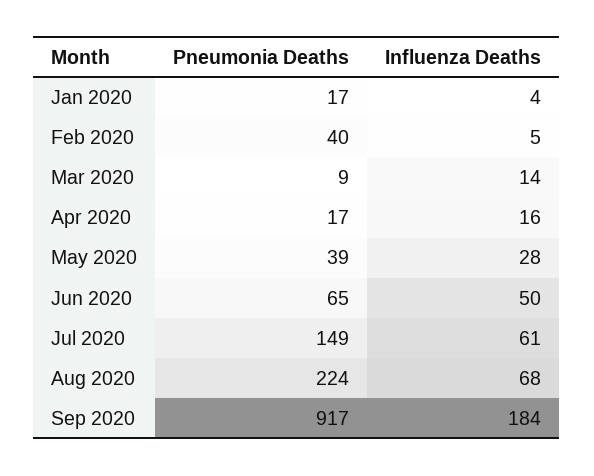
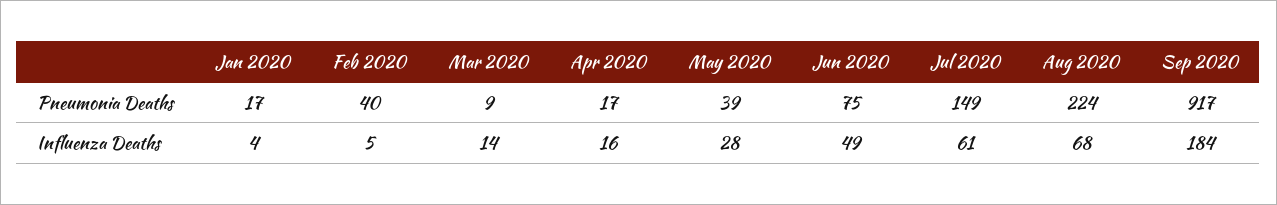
  {
    "Pneumonia Deaths": {
      "Jan 2020": 17,
      "Feb 2020": 40,
      "Mar 2020": 9,
      "Apr 2020": 17,
      "May 2020": 39,
-     "Jun 2020": 65,
+     "Jun 2020": 75,
      "Jul 2020": 149,
      "Aug 2020": 224,
      "Sep 2020": 917
    },
    "Influenza Deaths": {
      "Jan 2020": 4,
      "Feb 2020": 5,
      "Mar 2020": 14,
      "Apr 2020": 16,
      "May 2020": 28,
-     "Jun 2020": 50,
+     "Jun 2020": 49,
      "Jul 2020": 61,
      "Aug 2020": 68,
      "Sep 2020": 184
    }
  }

